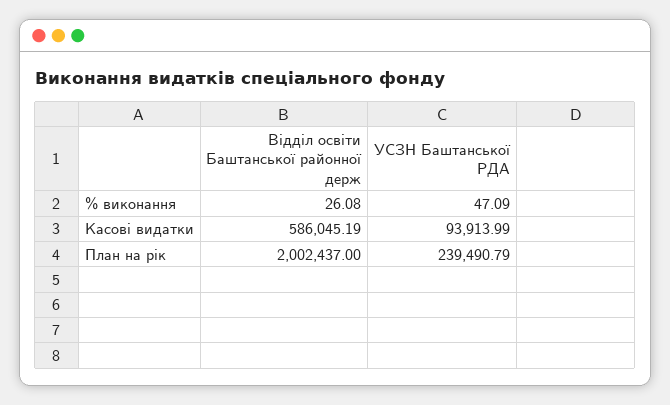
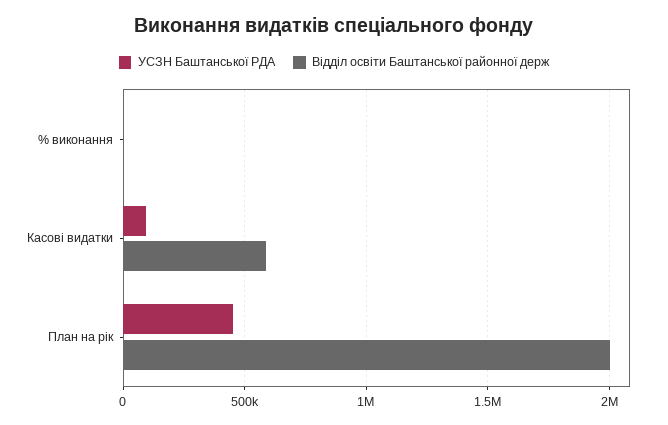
  {
    "Відділ освіти Баштанської районної держ": {
      "% виконання": 26.08,
      "Касові видатки": 586045.19,
      "План на рік": 2002437
    },
    "УСЗН Баштанської РДА": {
      "% виконання": 47.09,
      "Касові видатки": 93913.99,
-     "План на рік": 239490.79
+     "План на рік": 450000
    }
  }

